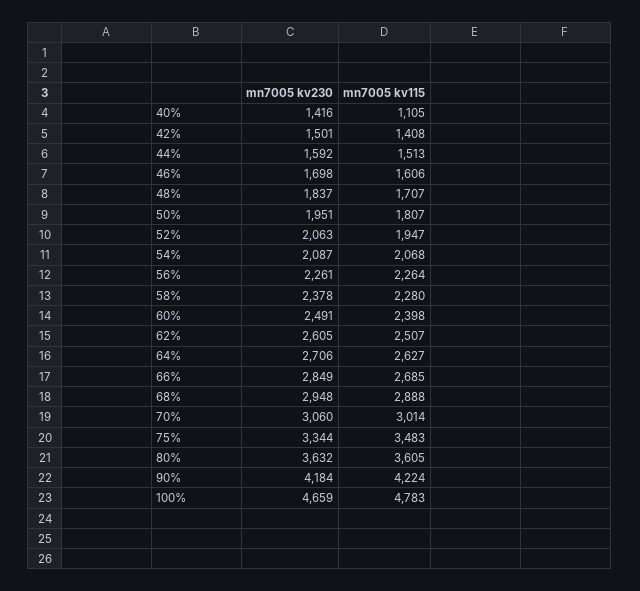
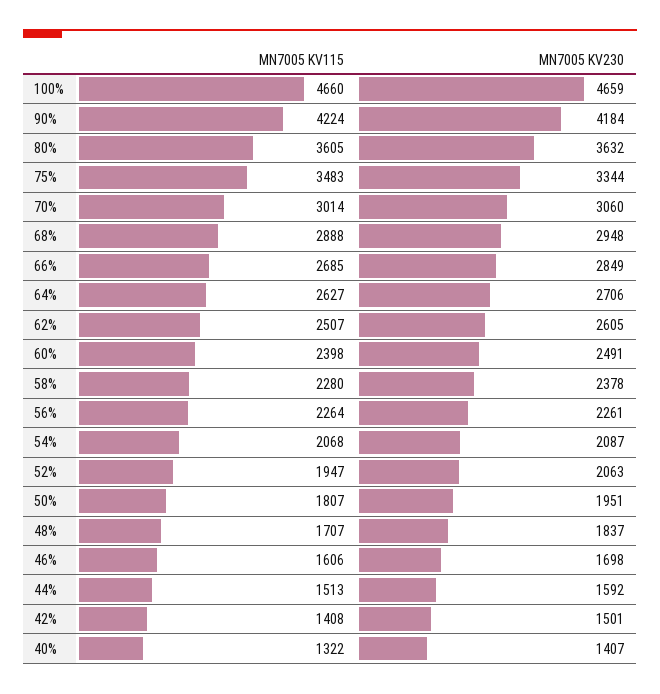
  {
    "mn7005 kv230": {
-     "40%": 1416,
+     "40%": 1407,
      "42%": 1501,
      "44%": 1592,
      "46%": 1698,
      "48%": 1837,
      "50%": 1951,
      "52%": 2063,
      "54%": 2087,
      "56%": 2261,
      "58%": 2378,
      "60%": 2491,
      "62%": 2605,
      "64%": 2706,
      "66%": 2849,
      "68%": 2948,
      "70%": 3060,
      "75%": 3344,
      "80%": 3632,
      "90%": 4184,
      "100%": 4659
    },
    "mn7005 kv115": {
-     "40%": 1105,
+     "40%": 1322,
      "42%": 1408,
      "44%": 1513,
      "46%": 1606,
      "48%": 1707,
      "50%": 1807,
      "52%": 1947,
      "54%": 2068,
      "56%": 2264,
      "58%": 2280,
      "60%": 2398,
      "62%": 2507,
      "64%": 2627,
      "66%": 2685,
      "68%": 2888,
      "70%": 3014,
      "75%": 3483,
      "80%": 3605,
      "90%": 4224,
-     "100%": 4783
+     "100%": 4660
    }
  }

